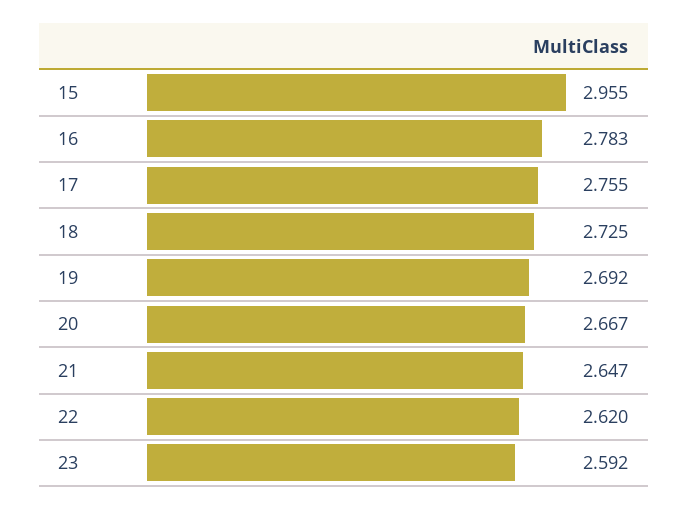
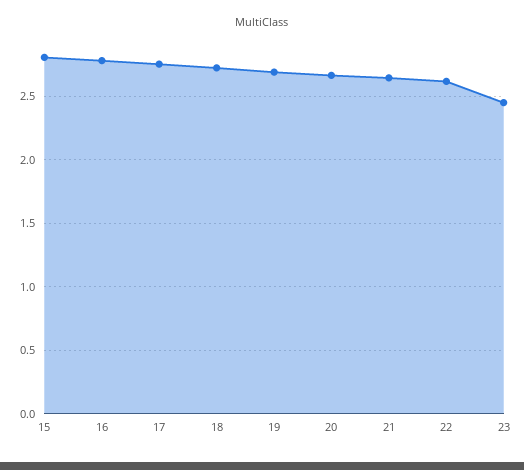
  {
-   "15": 2.955,
+   "15": 2.8,
    "16": 2.783,
    "17": 2.755,
    "18": 2.725,
    "19": 2.692,
    "20": 2.667,
    "21": 2.647,
    "22": 2.62,
-   "23": 2.592
+   "23": 2.45
  }

